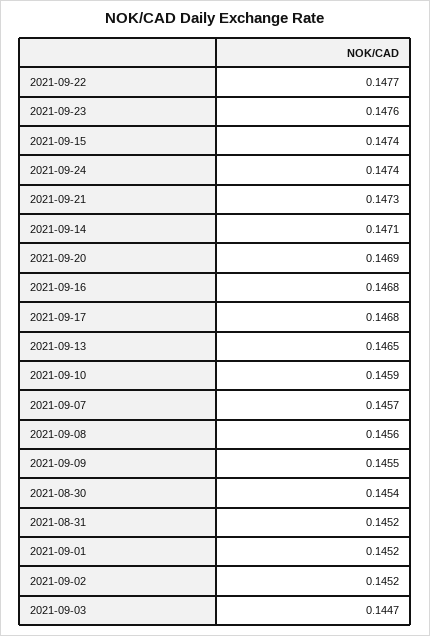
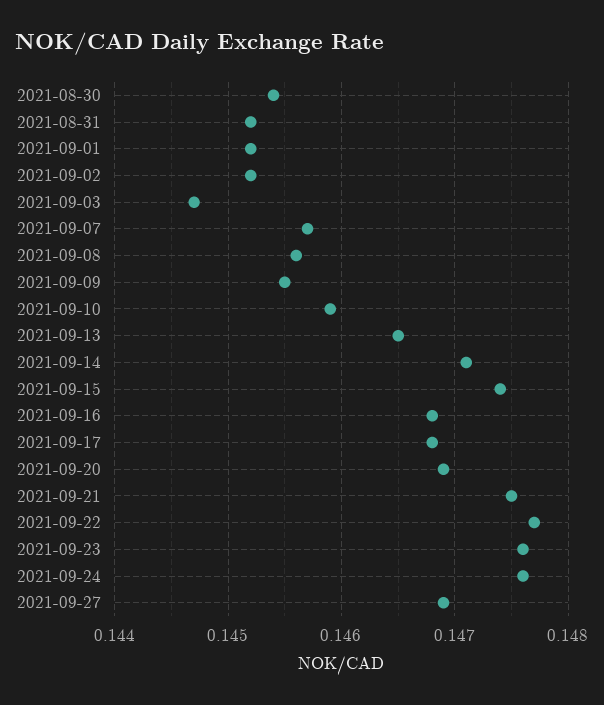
  {
    "2021-09-22": 0.1477,
    "2021-09-23": 0.1476,
    "2021-09-15": 0.1474,
-   "2021-09-24": 0.1474,
+   "2021-09-24": 0.1476,
-   "2021-09-21": 0.1473,
+   "2021-09-21": 0.1475,
    "2021-09-14": 0.1471,
    "2021-09-20": 0.1469,
    "2021-09-16": 0.1468,
    "2021-09-17": 0.1468,
    "2021-09-13": 0.1465,
    "2021-09-10": 0.1459,
    "2021-09-07": 0.1457,
    "2021-09-08": 0.1456,
    "2021-09-09": 0.1455,
    "2021-08-30": 0.1454,
    "2021-08-31": 0.1452,
    "2021-09-01": 0.1452,
    "2021-09-02": 0.1452,
-   "2021-09-03": 0.1447
+   "2021-09-03": 0.1447,
+   "2021-09-27": 0.1469
  }

